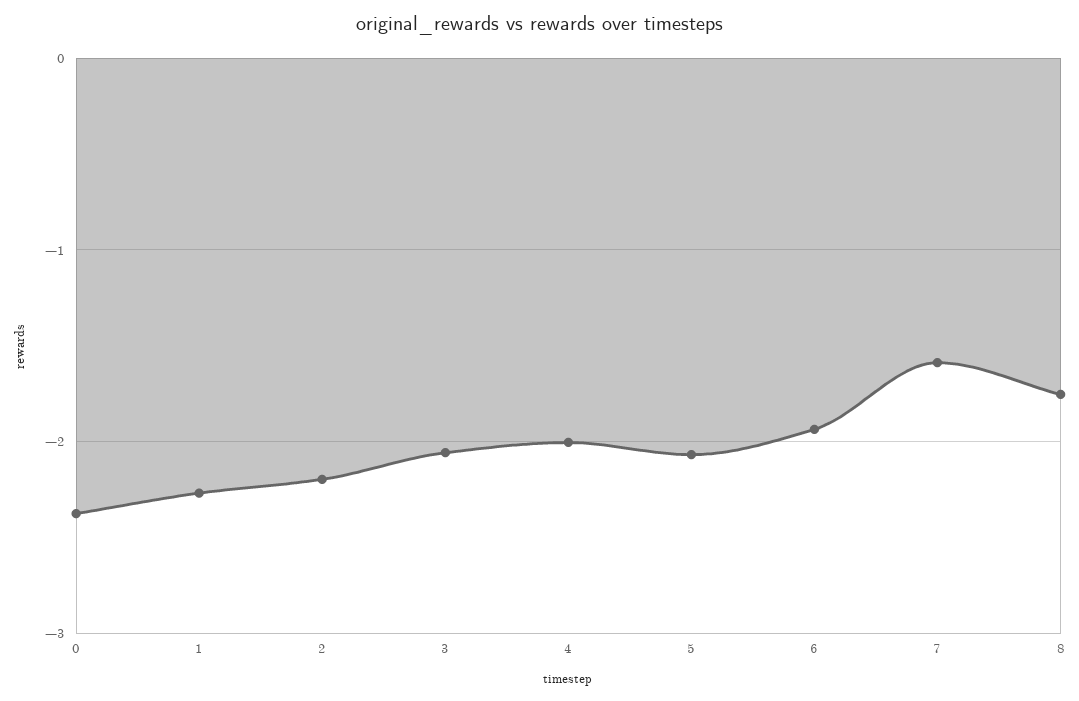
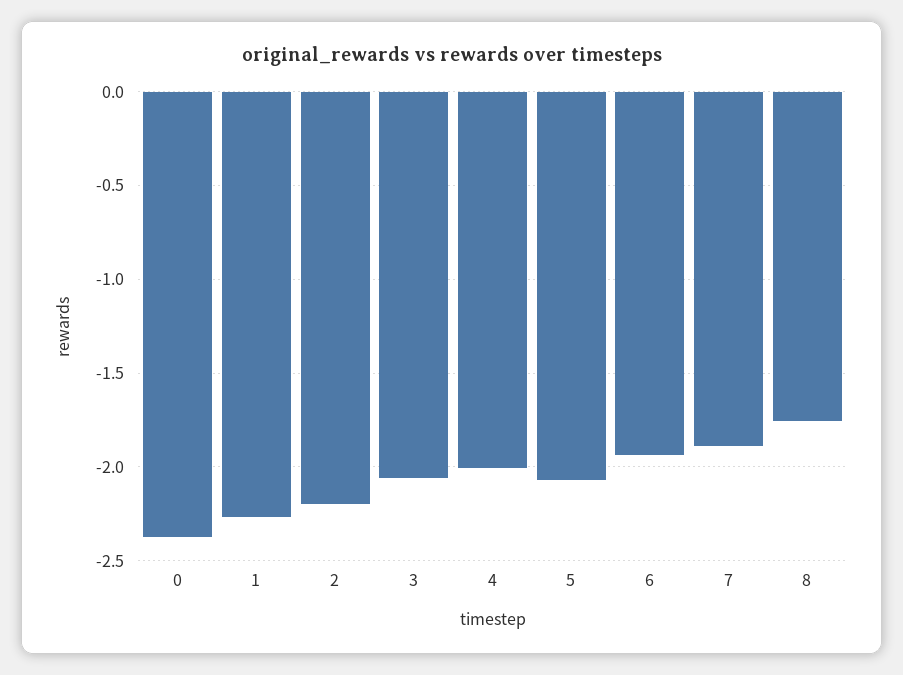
  {
    "0": -2.4,
    "1": -2.25,
    "2": -2.2,
    "3": -2.05,
    "4": -2,
    "5": -2.05,
    "6": -1.95,
-   "7": -1.6,
+   "7": -1.9,
    "8": -1.75
  }

